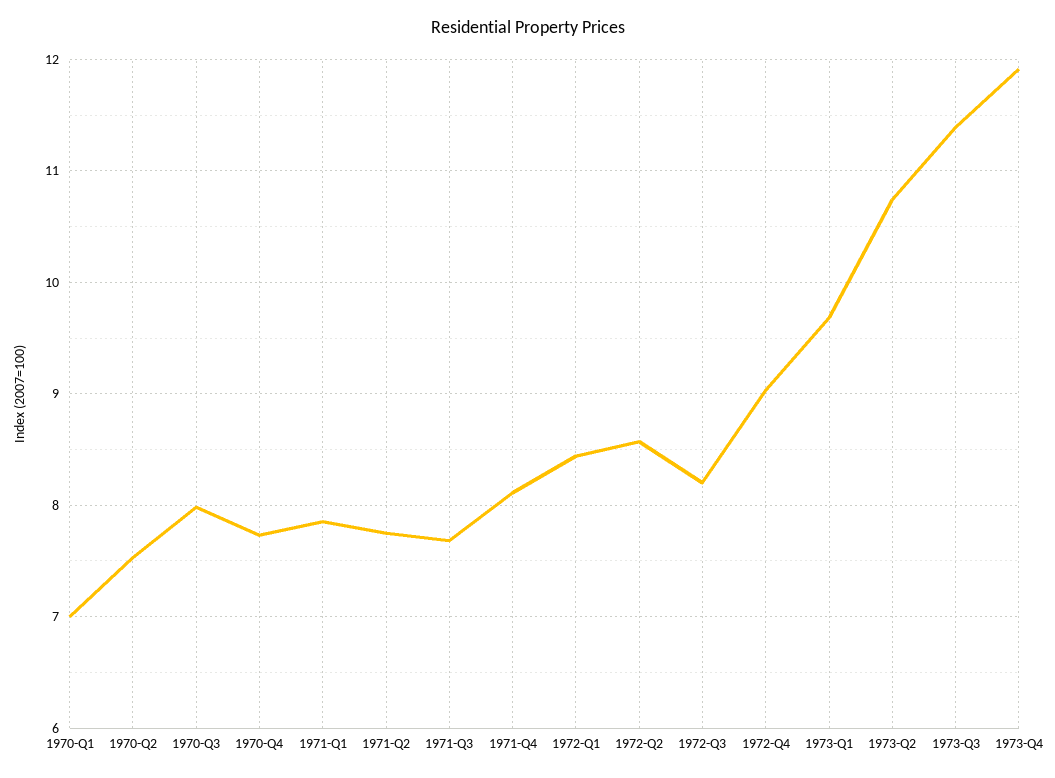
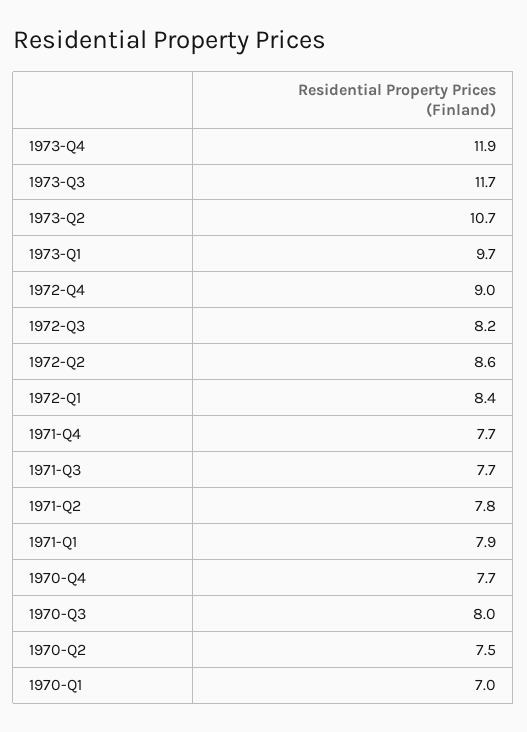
  {
    "1970-Q1": 7,
    "1970-Q2": 7.5,
    "1970-Q3": 8,
    "1970-Q4": 7.7,
    "1971-Q1": 7.9,
    "1971-Q2": 7.8,
    "1971-Q3": 7.7,
-   "1971-Q4": 8.1,
+   "1971-Q4": 7.7,
    "1972-Q1": 8.4,
    "1972-Q2": 8.6,
    "1972-Q3": 8.2,
    "1972-Q4": 9,
    "1973-Q1": 9.7,
    "1973-Q2": 10.7,
-   "1973-Q3": 11.4,
+   "1973-Q3": 11.7,
    "1973-Q4": 11.9
  }

